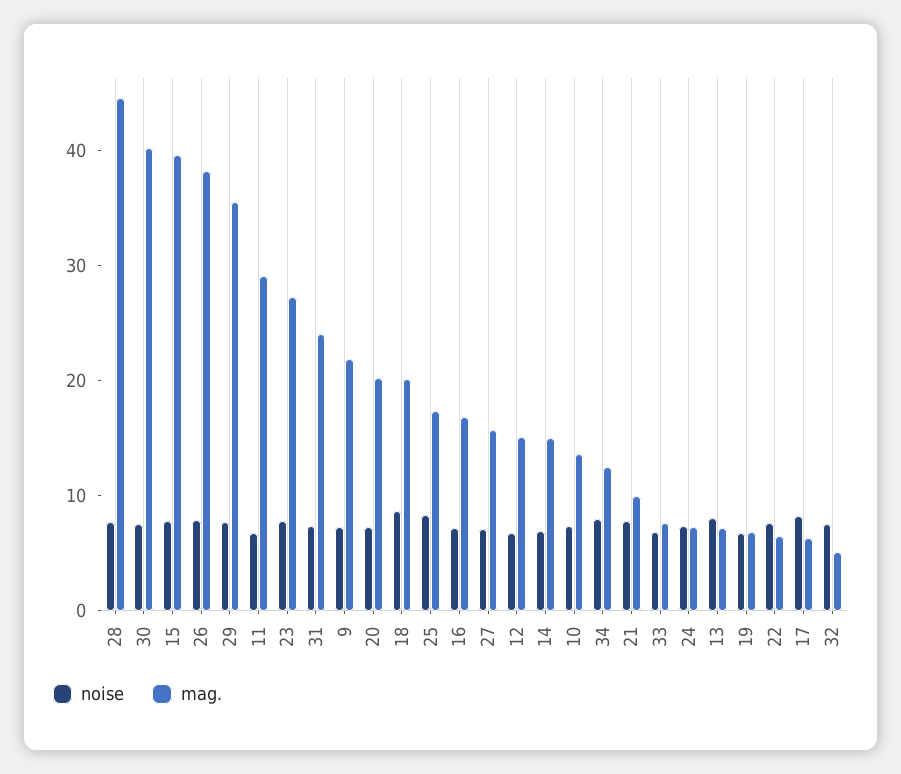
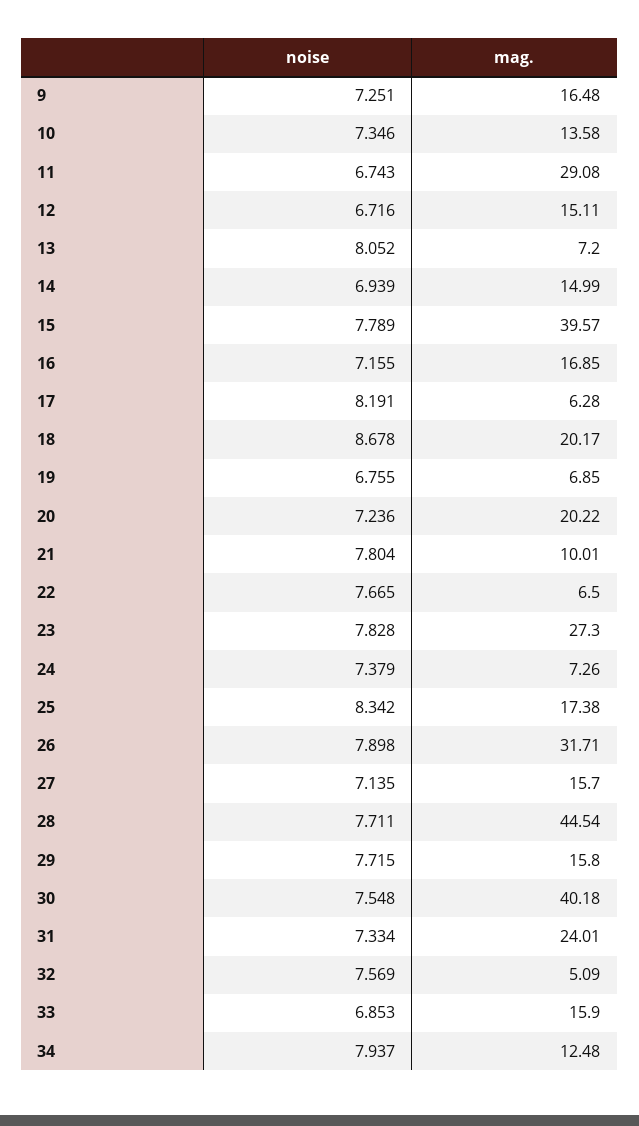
  {
    "noise": {
      "28": 7.711,
      "30": 7.548,
      "15": 7.789,
      "26": 7.898,
      "29": 7.715,
      "11": 6.743,
      "23": 7.828,
      "31": 7.334,
      "9": 7.251,
      "20": 7.236,
      "18": 8.678,
      "25": 8.342,
      "16": 7.155,
      "27": 7.135,
      "12": 6.716,
      "14": 6.939,
      "10": 7.346,
      "34": 7.937,
      "21": 7.804,
      "33": 6.853,
      "24": 7.379,
      "13": 8.052,
      "19": 6.755,
      "22": 7.665,
      "17": 8.191,
      "32": 7.569
    },
    "mag.": {
      "28": 44.54,
      "30": 40.18,
      "15": 39.57,
-     "26": 38,
+     "26": 31.71,
-     "29": 36,
+     "29": 15.8,
      "11": 29.08,
      "23": 27.3,
      "31": 24.01,
-     "9": 22,
+     "9": 16.48,
      "20": 20.22,
      "18": 20.17,
      "25": 17.38,
      "16": 16.85,
      "27": 15.7,
      "12": 15.11,
      "14": 14.99,
      "10": 13.58,
      "34": 12.48,
      "21": 10.01,
-     "33": 8,
+     "33": 15.9,
      "24": 7.26,
      "13": 7.2,
      "19": 6.85,
      "22": 6.5,
      "17": 6.28,
      "32": 5.09
    }
  }

